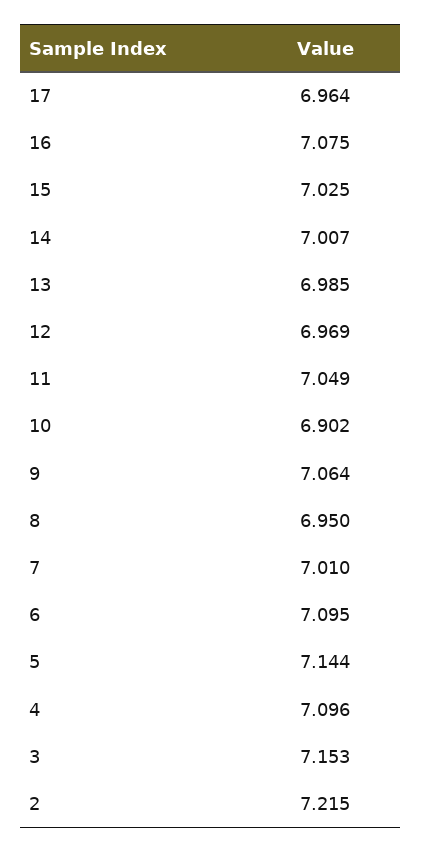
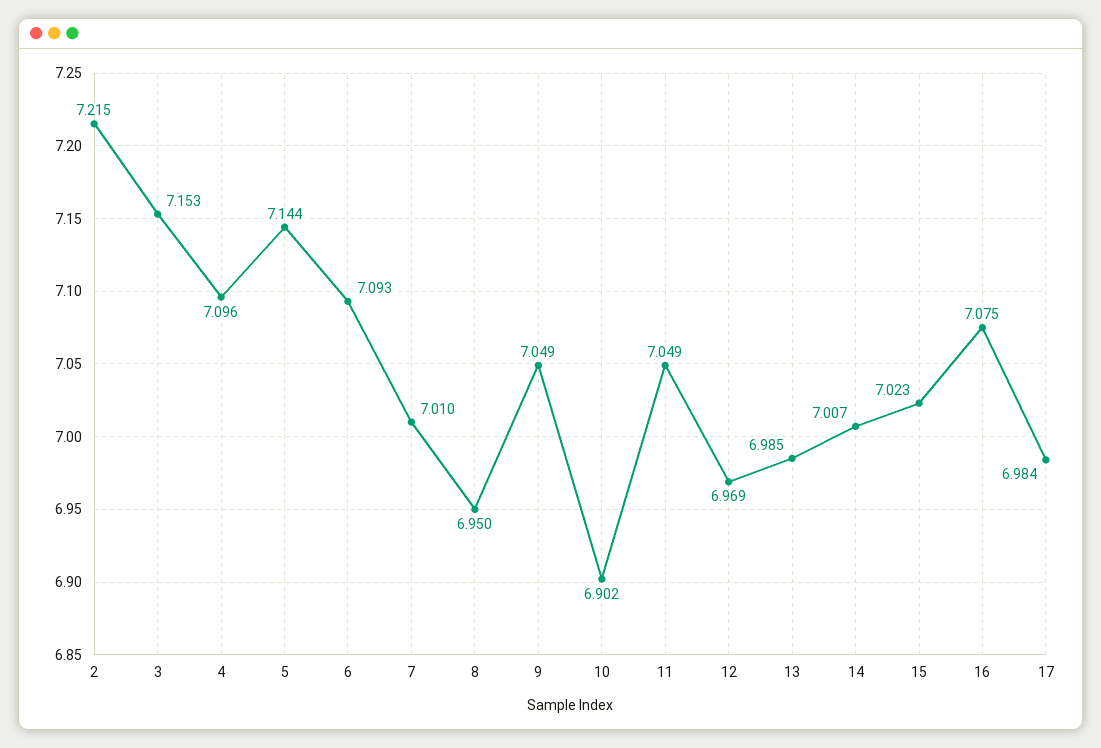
  {
-   "17": 6.964,
+   "17": 6.984,
    "16": 7.075,
-   "15": 7.025,
+   "15": 7.023,
    "14": 7.007,
    "13": 6.985,
    "12": 6.969,
    "11": 7.049,
    "10": 6.902,
-   "9": 7.064,
+   "9": 7.049,
    "8": 6.95,
    "7": 7.01,
-   "6": 7.095,
+   "6": 7.093,
    "5": 7.144,
    "4": 7.096,
    "3": 7.153,
    "2": 7.215
  }

